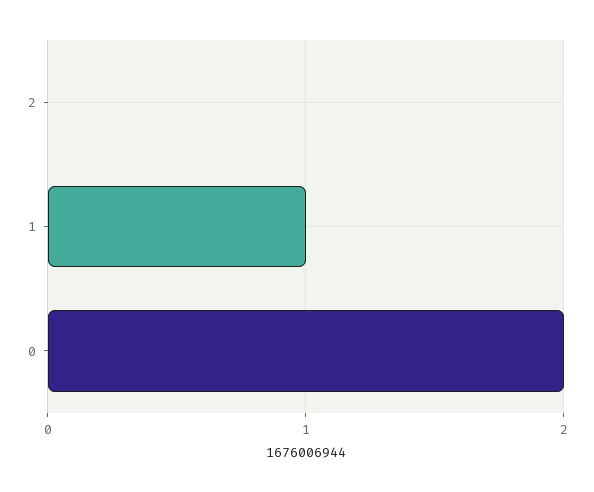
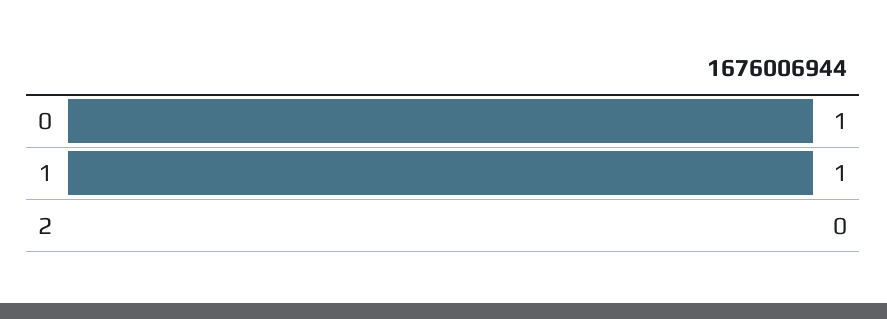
  {
    "2": 0,
    "1": 1,
-   "0": 2
+   "0": 1
  }

